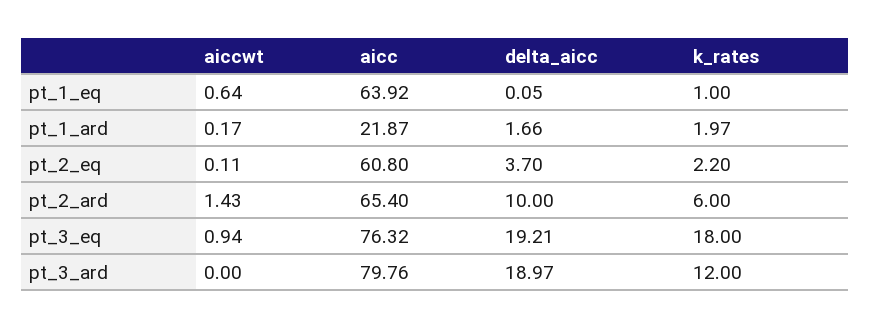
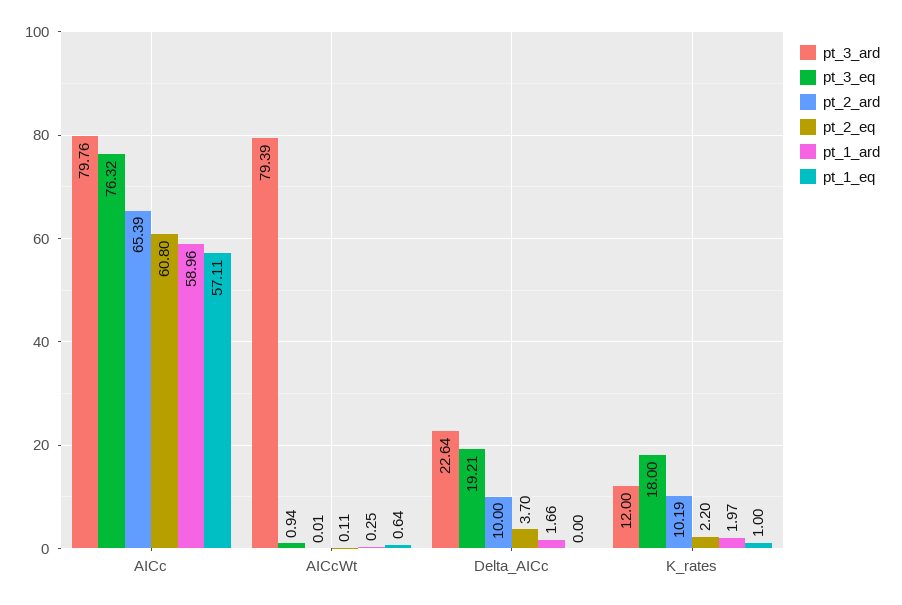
  {
    "pt_1_eq": {
      "aiccwt": 0.64,
-     "aicc": 63.92,
+     "aicc": 57.11,
-     "delta_aicc": 0.05,
+     "delta_aicc": 0,
      "k_rates": 1
    },
    "pt_1_ard": {
-     "aiccwt": 0.17,
+     "aiccwt": 0.25,
-     "aicc": 21.87,
+     "aicc": 58.96,
      "delta_aicc": 1.66,
      "k_rates": 1.97
    },
    "pt_2_eq": {
      "aiccwt": 0.11,
      "aicc": 60.8,
      "delta_aicc": 3.7,
      "k_rates": 2.2
    },
    "pt_2_ard": {
-     "aiccwt": 1.43,
+     "aiccwt": 0.01,
-     "aicc": 65.4,
+     "aicc": 65.39,
      "delta_aicc": 10,
-     "k_rates": 6
+     "k_rates": 10.19
    },
    "pt_3_eq": {
      "aiccwt": 0.94,
      "aicc": 76.32,
      "delta_aicc": 19.21,
      "k_rates": 18
    },
    "pt_3_ard": {
-     "aiccwt": 0,
+     "aiccwt": 79.39,
      "aicc": 79.76,
-     "delta_aicc": 18.97,
+     "delta_aicc": 22.64,
      "k_rates": 12
    }
  }

